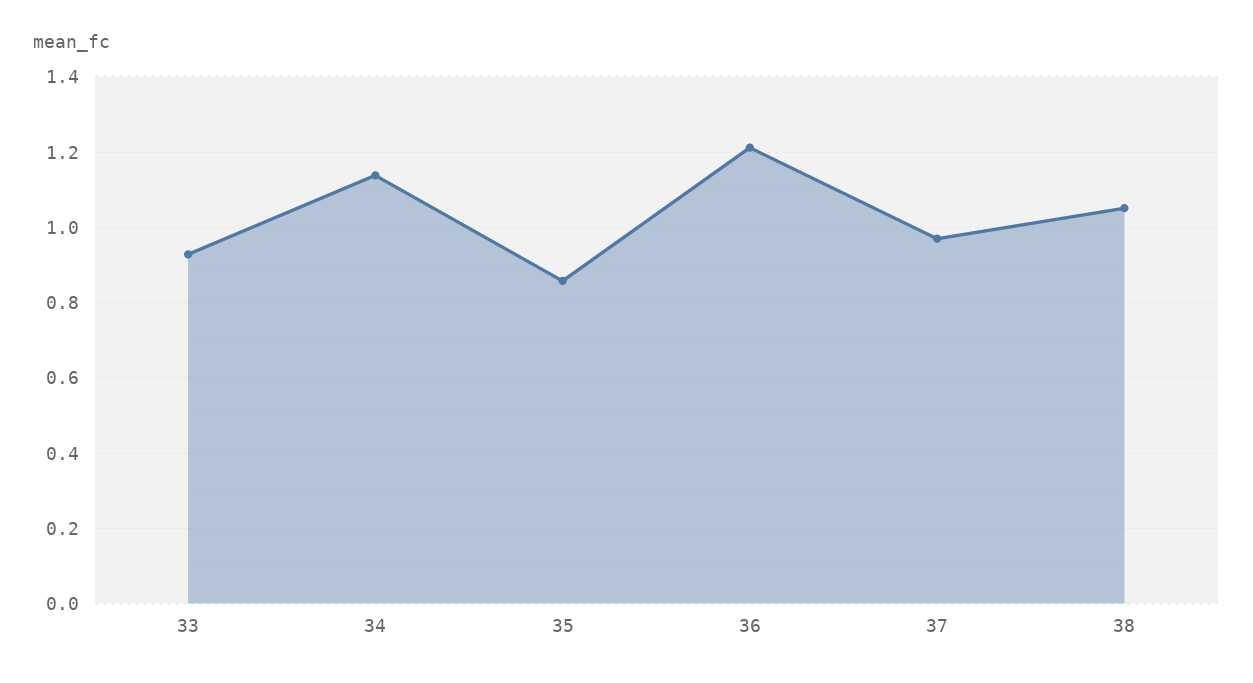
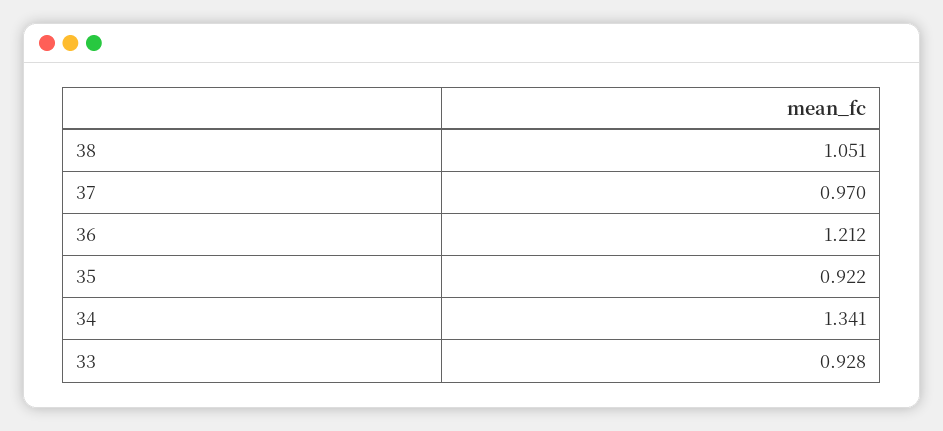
  {
    "33": 0.928,
-   "34": 1.14,
+   "34": 1.341,
-   "35": 0.86,
+   "35": 0.922,
    "36": 1.212,
    "37": 0.97,
    "38": 1.051
  }

